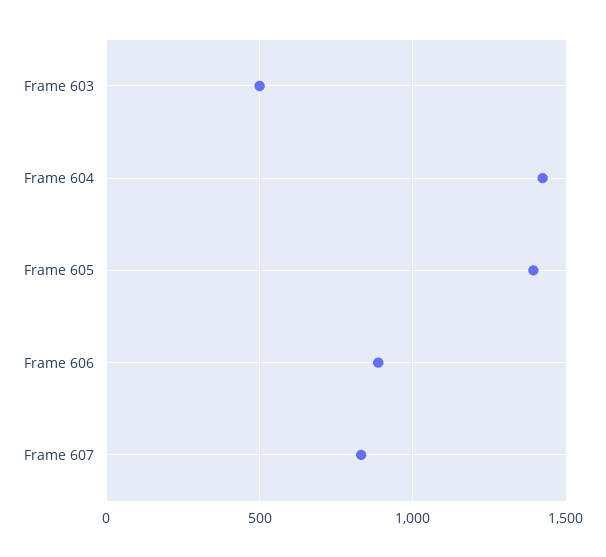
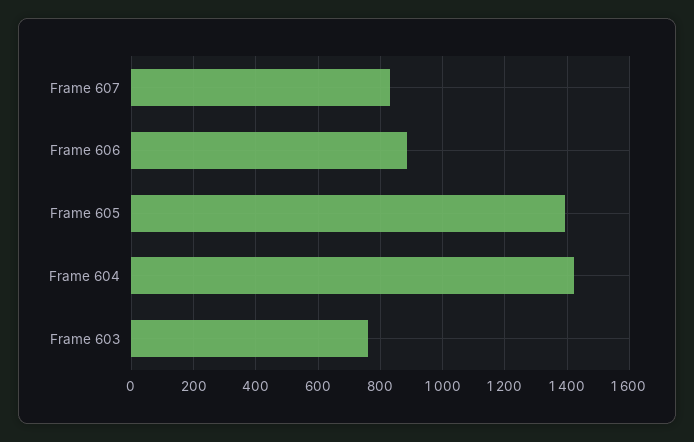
  {
-   "Frame 603": 500,
+   "Frame 603": 760,
    "Frame 604": 1420,
    "Frame 605": 1400,
    "Frame 606": 880,
    "Frame 607": 840
  }

